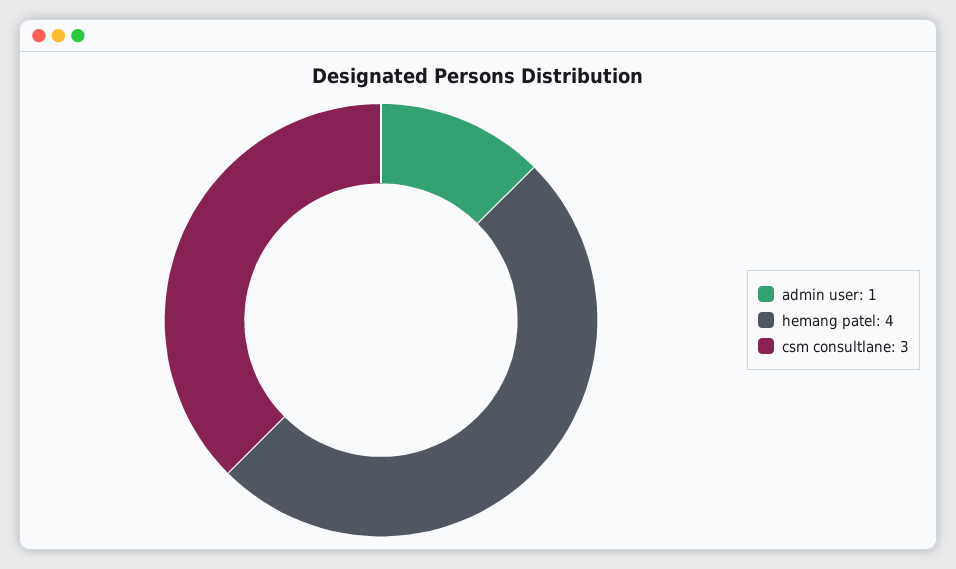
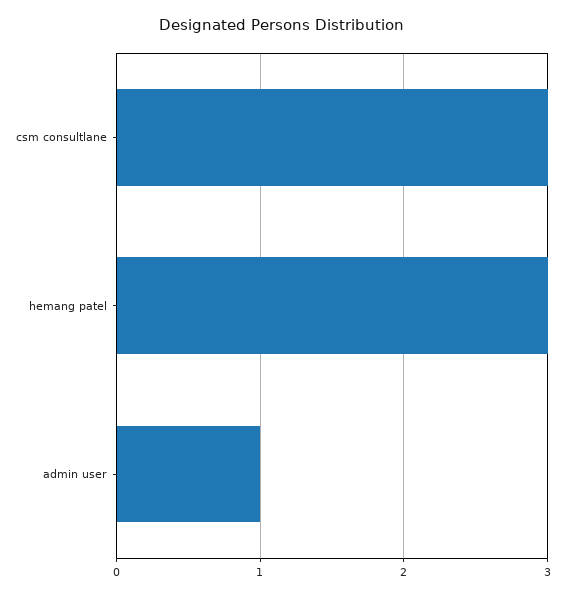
  {
    "admin user": 1,
-   "hemang patel": 4,
+   "hemang patel": 3,
    "csm consultlane": 3
  }

